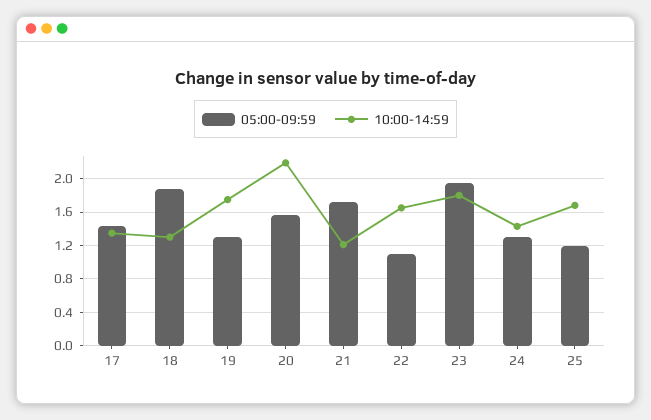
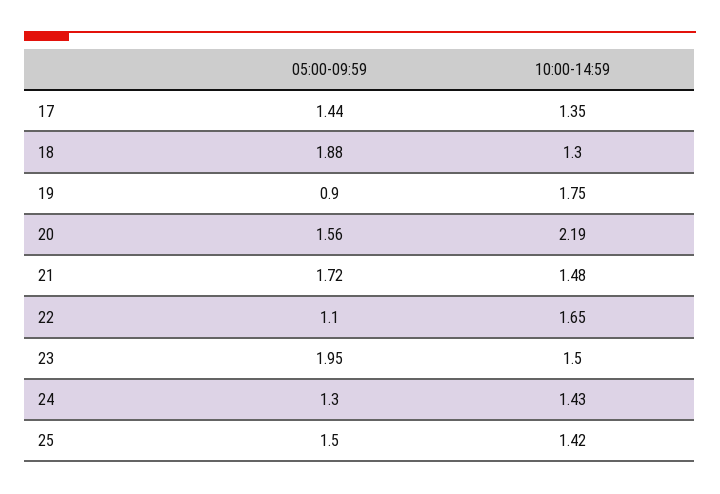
  {
    "05:00-09:59": {
      "17": 1.44,
      "18": 1.88,
-     "19": 1.3,
+     "19": 0.9,
      "20": 1.56,
      "21": 1.72,
      "22": 1.1,
      "23": 1.95,
      "24": 1.3,
-     "25": 1.2
+     "25": 1.5
    },
    "10:00-14:59": {
      "17": 1.35,
      "18": 1.3,
      "19": 1.75,
      "20": 2.19,
-     "21": 1.2,
+     "21": 1.48,
      "22": 1.65,
-     "23": 1.8,
+     "23": 1.5,
      "24": 1.43,
-     "25": 1.7
+     "25": 1.42
    }
  }

